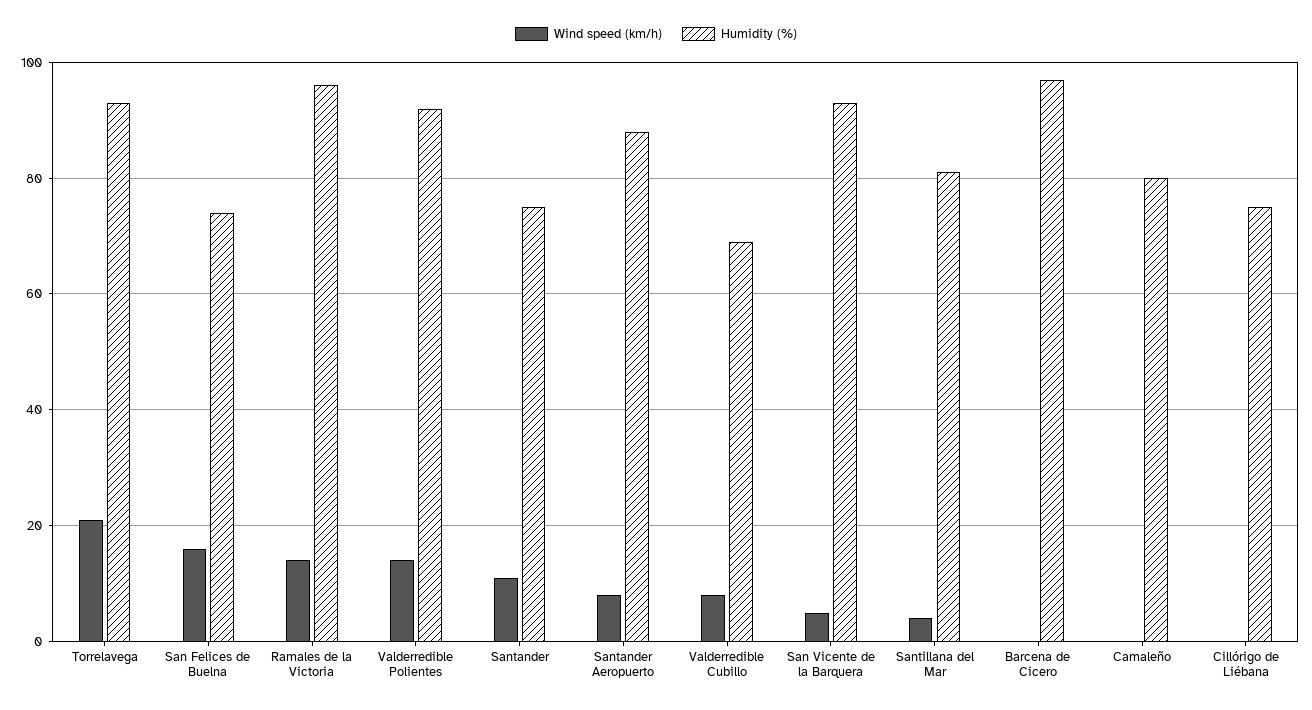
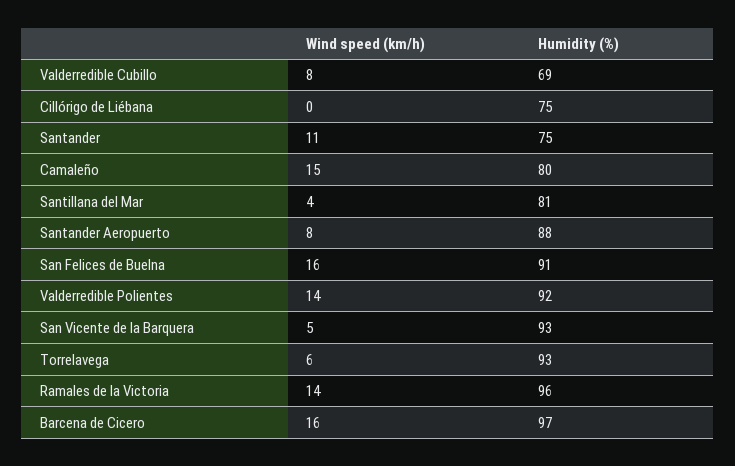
  {
    "Wind speed (km/h)": {
-     "Torrelavega": 20,
+     "Torrelavega": 6,
      "San Felices de Buelna": 16,
      "Ramales de la Victoria": 14,
      "Valderredible Polientes": 14,
      "Santander": 11,
      "Santander Aeropuerto": 8,
      "Valderredible Cubillo": 8,
      "San Vicente de la Barquera": 5,
      "Santillana del Mar": 4,
-     "Barcena de Cicero": 0,
+     "Barcena de Cicero": 16,
-     "Camaleño": 0,
+     "Camaleño": 15,
      "Cillórigo de Liébana": 0
    },
    "Humidity (%)": {
      "Torrelavega": 93,
-     "San Felices de Buelna": 75,
+     "San Felices de Buelna": 91,
      "Ramales de la Victoria": 96,
      "Valderredible Polientes": 92,
      "Santander": 75,
      "Santander Aeropuerto": 88,
      "Valderredible Cubillo": 69,
      "San Vicente de la Barquera": 93,
      "Santillana del Mar": 81,
      "Barcena de Cicero": 97,
      "Camaleño": 80,
      "Cillórigo de Liébana": 75
    }
  }

